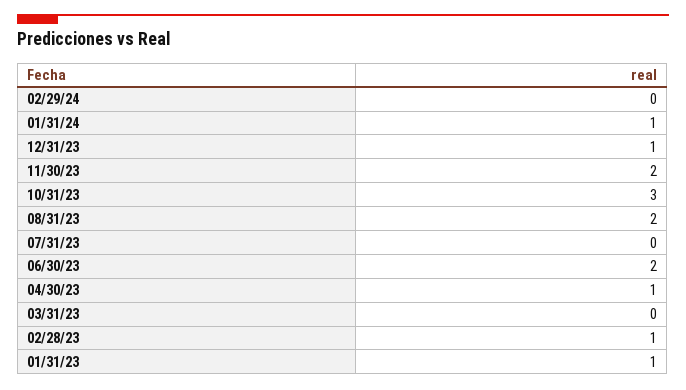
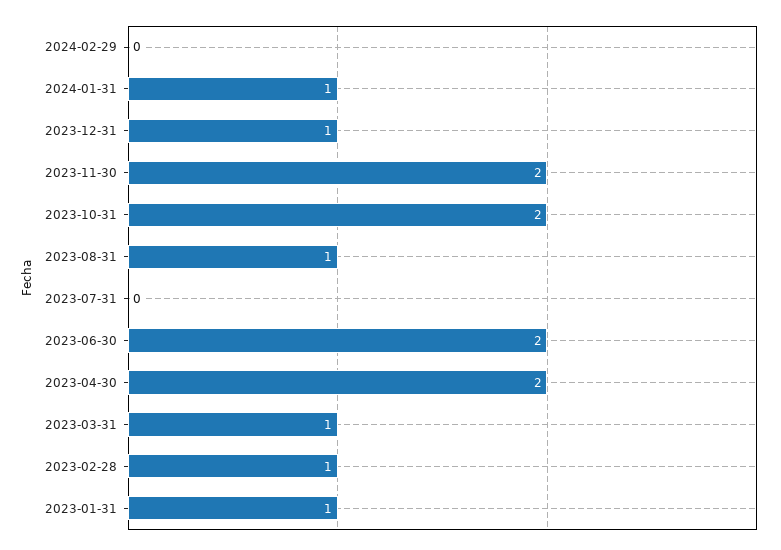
  {
    "02/29/24": 0,
    "01/31/24": 1,
    "12/31/23": 1,
    "11/30/23": 2,
-   "10/31/23": 3,
+   "10/31/23": 2,
-   "08/31/23": 2,
+   "08/31/23": 1,
    "07/31/23": 0,
    "06/30/23": 2,
-   "04/30/23": 1,
+   "04/30/23": 2,
-   "03/31/23": 0,
+   "03/31/23": 1,
    "02/28/23": 1,
    "01/31/23": 1
  }

